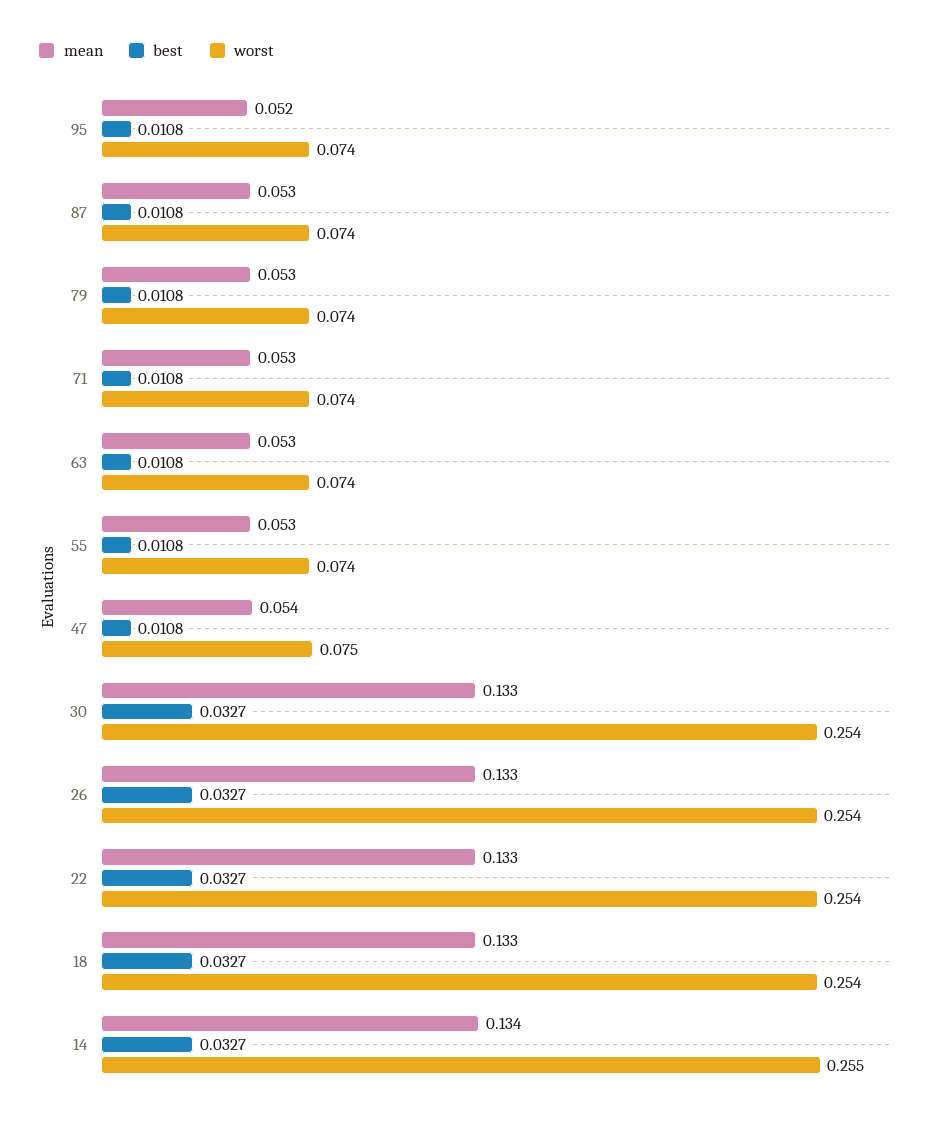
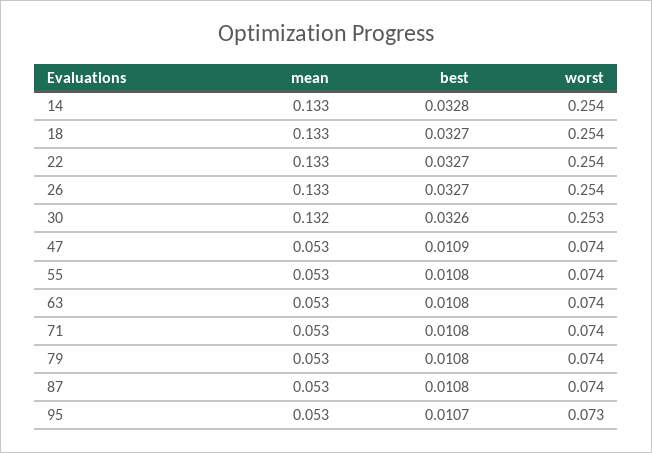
  {
    "mean": {
-     "95": 0.052,
+     "95": 0.053,
      "87": 0.053,
      "79": 0.053,
      "71": 0.053,
      "63": 0.053,
      "55": 0.053,
-     "47": 0.054,
+     "47": 0.053,
-     "30": 0.133,
+     "30": 0.132,
      "26": 0.133,
      "22": 0.133,
      "18": 0.133,
-     "14": 0.134
+     "14": 0.133
    },
    "best": {
-     "95": 0.0108,
+     "95": 0.0107,
      "87": 0.0108,
      "79": 0.0108,
      "71": 0.0108,
      "63": 0.0108,
      "55": 0.0108,
-     "47": 0.0108,
+     "47": 0.0109,
-     "30": 0.0327,
+     "30": 0.0326,
      "26": 0.0327,
      "22": 0.0327,
      "18": 0.0327,
-     "14": 0.0327
+     "14": 0.0328
    },
    "worst": {
-     "95": 0.074,
+     "95": 0.073,
      "87": 0.074,
      "79": 0.074,
      "71": 0.074,
      "63": 0.074,
      "55": 0.074,
-     "47": 0.075,
+     "47": 0.074,
-     "30": 0.254,
+     "30": 0.253,
      "26": 0.254,
      "22": 0.254,
      "18": 0.254,
-     "14": 0.255
+     "14": 0.254
    }
  }

